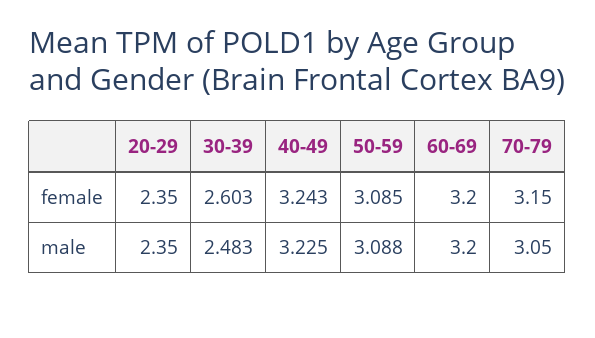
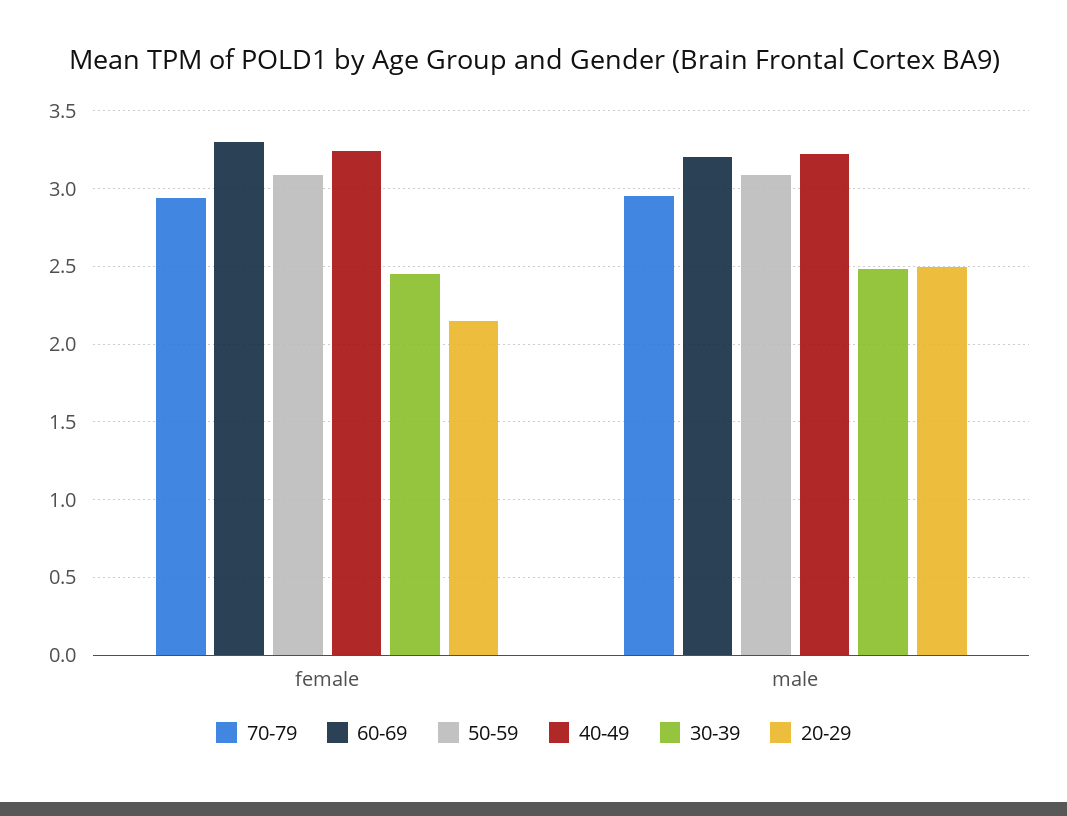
  {
    "20-29": {
-     "female": 2.35,
+     "female": 2.15,
-     "male": 2.35
+     "male": 2.5
    },
    "30-39": {
-     "female": 2.603,
+     "female": 2.45,
      "male": 2.483
    },
    "40-49": {
      "female": 3.243,
      "male": 3.225
    },
    "50-59": {
      "female": 3.085,
      "male": 3.088
    },
    "60-69": {
-     "female": 3.2,
+     "female": 3.3,
      "male": 3.2
    },
    "70-79": {
-     "female": 3.15,
+     "female": 2.95,
-     "male": 3.05
+     "male": 2.95
    }
  }

